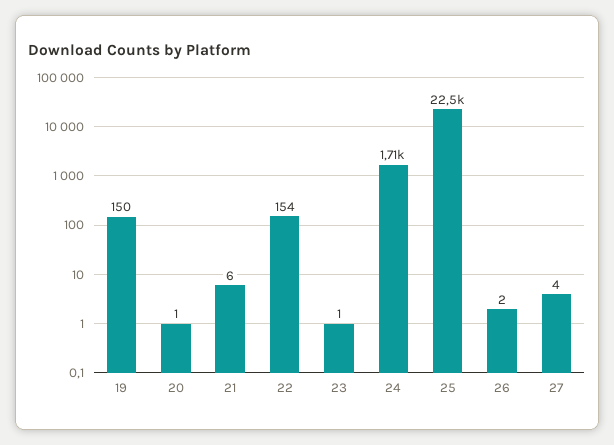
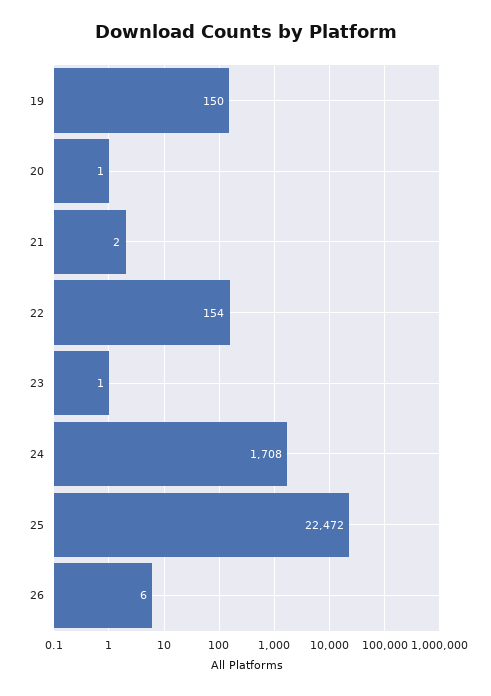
  {
    "19": 150,
    "20": 1,
-   "21": 6,
+   "21": 2,
    "22": 154,
    "23": 1,
    "24": 1708,
    "25": 22472,
-   "26": 2,
+   "26": 6
-   "27": 4
  }

